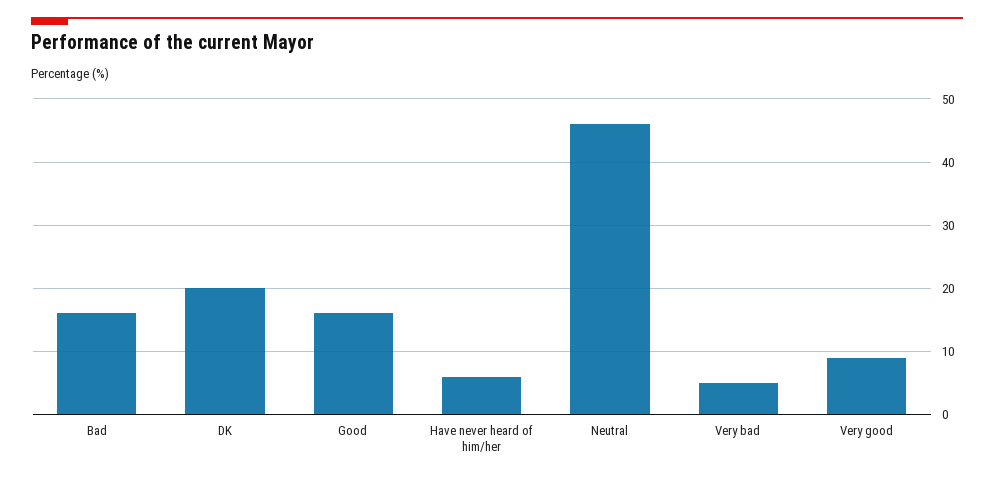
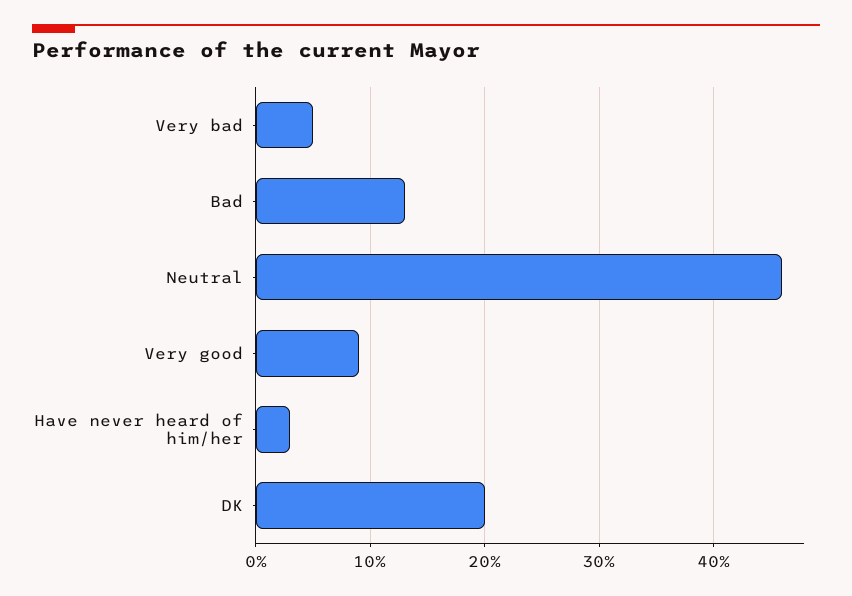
  {
-   "Bad": 16,
+   "Bad": 13,
    "DK": 20,
-   "Good": 16,
-   "Have never heard of him/her": 6,
+   "Have never heard of him/her": 3,
    "Neutral": 46,
    "Very bad": 5,
    "Very good": 9
  }

